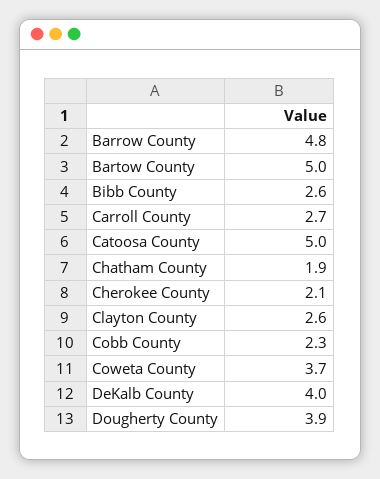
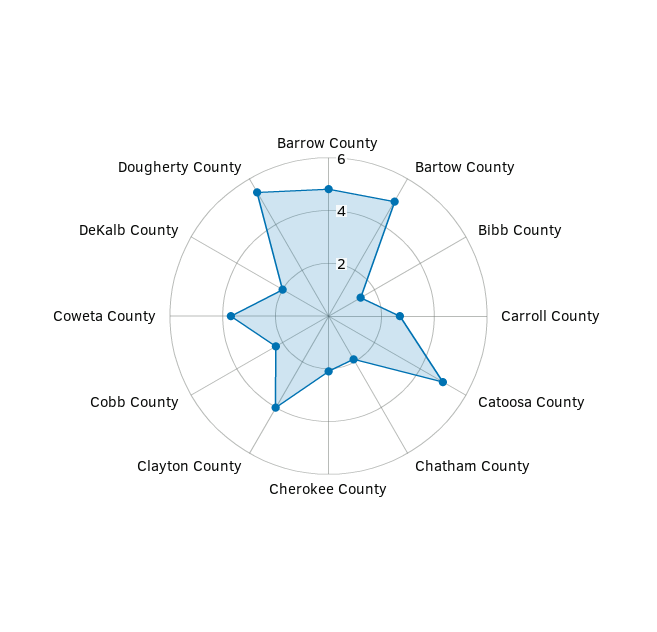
  {
    "Barrow County": 4.8,
    "Bartow County": 5,
-   "Bibb County": 2.6,
+   "Bibb County": 1.5,
    "Carroll County": 2.7,
    "Catoosa County": 5,
    "Chatham County": 1.9,
    "Cherokee County": 2.1,
-   "Clayton County": 2.6,
+   "Clayton County": 4,
    "Cobb County": 2.3,
    "Coweta County": 3.7,
-   "DeKalb County": 4,
+   "DeKalb County": 2,
-   "Dougherty County": 3.9
+   "Dougherty County": 5.5
  }

